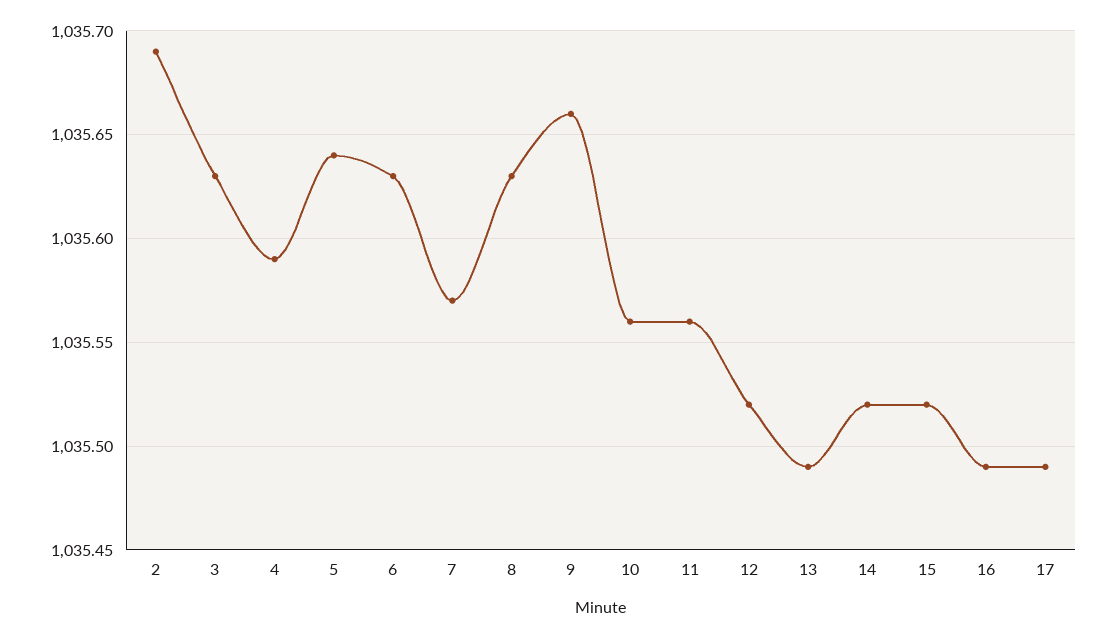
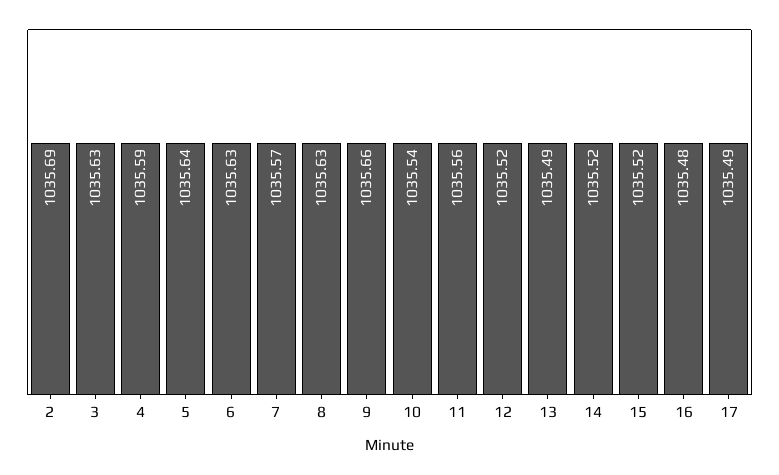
  {
    "2": 1035.69,
    "3": 1035.63,
    "4": 1035.59,
    "5": 1035.64,
    "6": 1035.63,
    "7": 1035.57,
    "8": 1035.63,
    "9": 1035.66,
-   "10": 1035.56,
+   "10": 1035.54,
    "11": 1035.56,
    "12": 1035.52,
    "13": 1035.49,
    "14": 1035.52,
    "15": 1035.52,
-   "16": 1035.49,
+   "16": 1035.48,
    "17": 1035.49
  }

